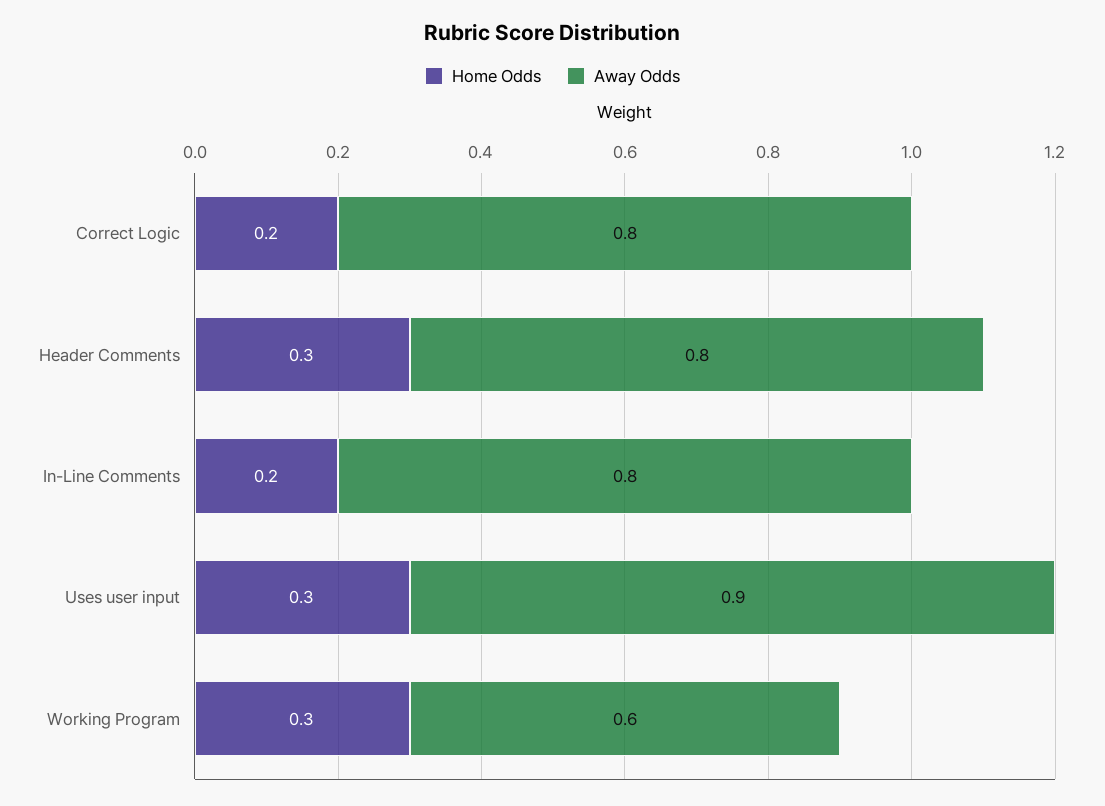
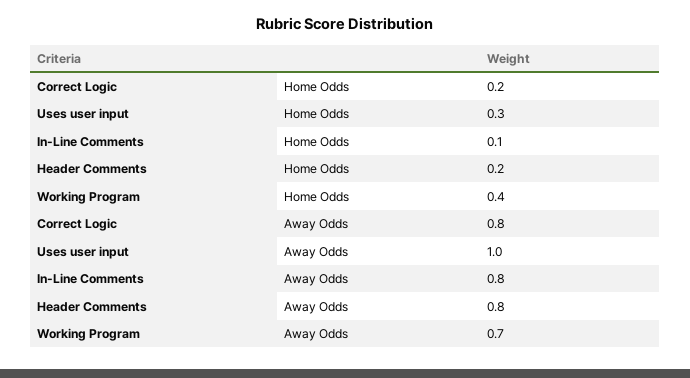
  {
    "Home Odds": {
      "Correct Logic": 0.2,
-     "Header Comments": 0.3,
+     "Header Comments": 0.2,
-     "In-Line Comments": 0.2,
+     "In-Line Comments": 0.1,
      "Uses user input": 0.3,
-     "Working Program": 0.3
+     "Working Program": 0.4
    },
    "Away Odds": {
      "Correct Logic": 0.8,
      "Header Comments": 0.8,
      "In-Line Comments": 0.8,
-     "Uses user input": 0.9,
+     "Uses user input": 1,
-     "Working Program": 0.6
+     "Working Program": 0.7
    }
  }

